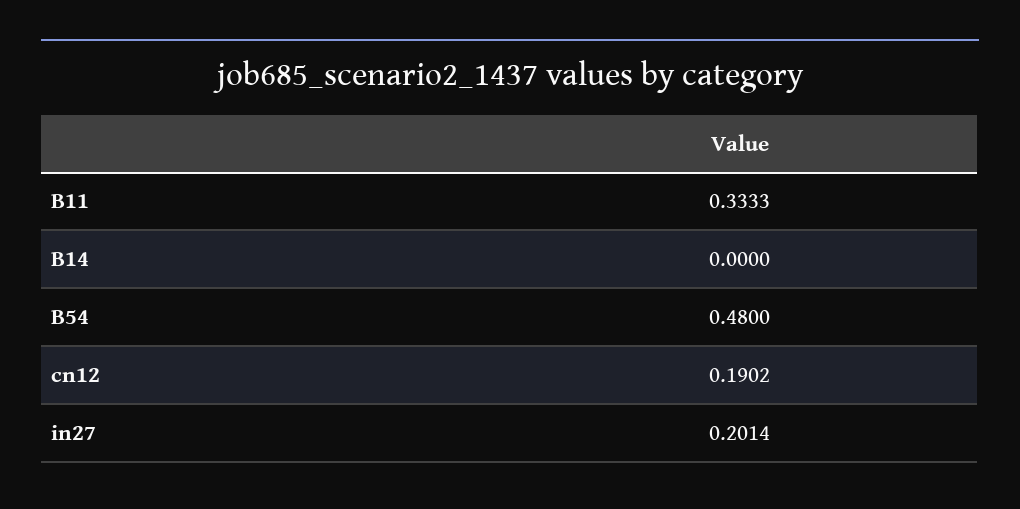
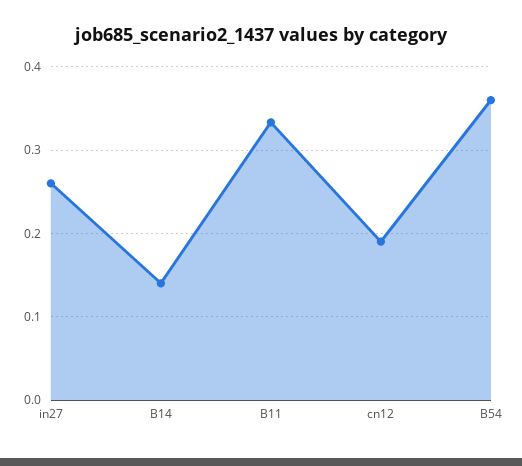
  {
    "B11": 0.3333,
-   "B14": 0,
+   "B14": 0.14,
-   "B54": 0.48,
+   "B54": 0.36,
    "cn12": 0.1902,
-   "in27": 0.2014
+   "in27": 0.26
  }

